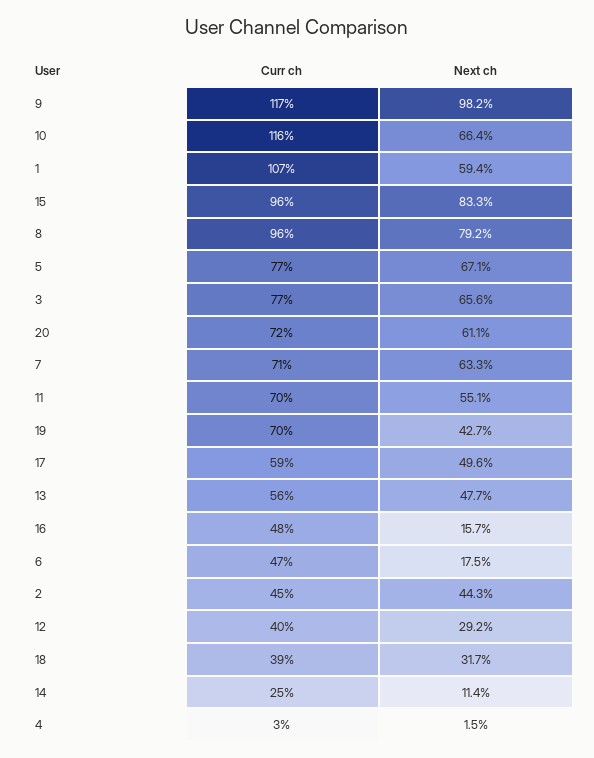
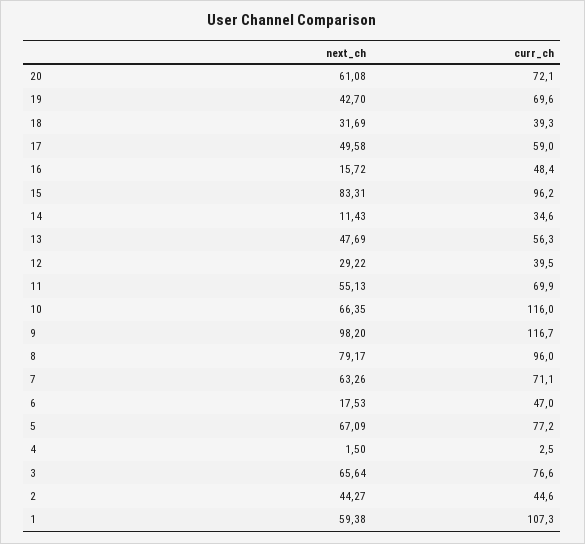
  {
    "Curr ch": {
      "9": 116.7,
      "10": 116,
      "1": 107.3,
      "15": 96.2,
      "8": 96,
      "5": 77.2,
      "3": 76.6,
      "20": 72.1,
      "7": 71.1,
      "11": 69.9,
      "19": 69.6,
      "17": 59,
      "13": 56.3,
      "16": 48.4,
      "6": 47,
      "2": 44.6,
      "12": 39.5,
      "18": 39.3,
-     "14": 25,
+     "14": 34.6,
      "4": 2.5
    },
    "Next ch": {
      "9": 98.2,
      "10": 66.35,
      "1": 59.38,
      "15": 83.31,
      "8": 79.17,
      "5": 67.09,
      "3": 65.64,
      "20": 61.08,
      "7": 63.26,
      "11": 55.13,
      "19": 42.7,
      "17": 49.58,
      "13": 47.69,
      "16": 15.72,
      "6": 17.53,
      "2": 44.27,
      "12": 29.22,
      "18": 31.69,
      "14": 11.43,
      "4": 1.5
    }
  }

